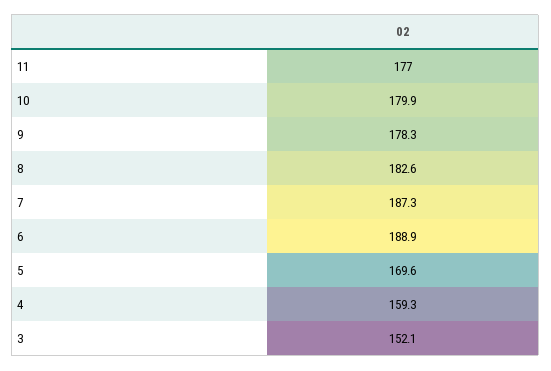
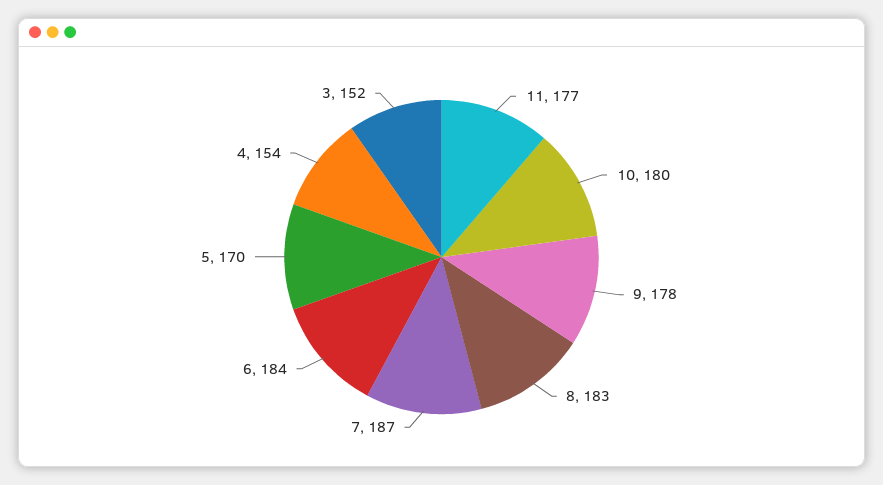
  {
    "11": 177,
    "10": 179.9,
    "9": 178.3,
    "8": 182.6,
    "7": 187.3,
-   "6": 188.9,
+   "6": 184,
    "5": 169.6,
-   "4": 159.3,
+   "4": 154,
    "3": 152.1
  }

